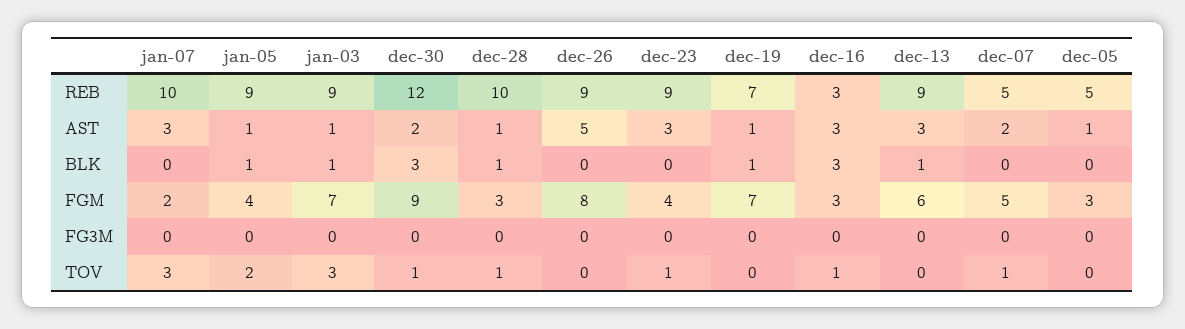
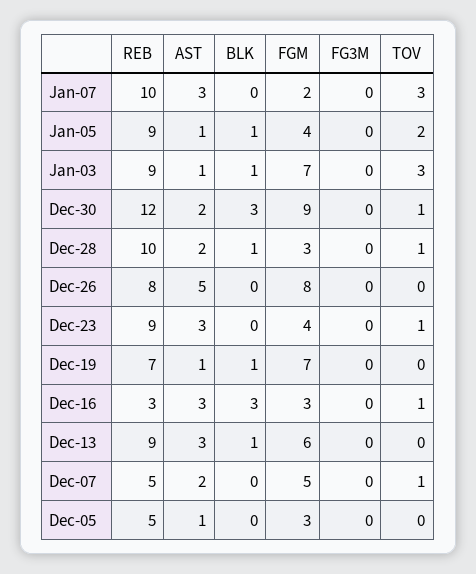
  {
    "jan-07": {
      "REB": 10,
      "AST": 3,
      "BLK": 0,
      "FGM": 2,
      "FG3M": 0,
      "TOV": 3
    },
    "jan-05": {
      "REB": 9,
      "AST": 1,
      "BLK": 1,
      "FGM": 4,
      "FG3M": 0,
      "TOV": 2
    },
    "jan-03": {
      "REB": 9,
      "AST": 1,
      "BLK": 1,
      "FGM": 7,
      "FG3M": 0,
      "TOV": 3
    },
    "dec-30": {
      "REB": 12,
      "AST": 2,
      "BLK": 3,
      "FGM": 9,
      "FG3M": 0,
      "TOV": 1
    },
    "dec-28": {
      "REB": 10,
-     "AST": 1,
+     "AST": 2,
      "BLK": 1,
      "FGM": 3,
      "FG3M": 0,
      "TOV": 1
    },
    "dec-26": {
-     "REB": 9,
+     "REB": 8,
      "AST": 5,
      "BLK": 0,
      "FGM": 8,
      "FG3M": 0,
      "TOV": 0
    },
    "dec-23": {
      "REB": 9,
      "AST": 3,
      "BLK": 0,
      "FGM": 4,
      "FG3M": 0,
      "TOV": 1
    },
    "dec-19": {
      "REB": 7,
      "AST": 1,
      "BLK": 1,
      "FGM": 7,
      "FG3M": 0,
      "TOV": 0
    },
    "dec-16": {
      "REB": 3,
      "AST": 3,
      "BLK": 3,
      "FGM": 3,
      "FG3M": 0,
      "TOV": 1
    },
    "dec-13": {
      "REB": 9,
      "AST": 3,
      "BLK": 1,
      "FGM": 6,
      "FG3M": 0,
      "TOV": 0
    },
    "dec-07": {
      "REB": 5,
      "AST": 2,
      "BLK": 0,
      "FGM": 5,
      "FG3M": 0,
      "TOV": 1
    },
    "dec-05": {
      "REB": 5,
      "AST": 1,
      "BLK": 0,
      "FGM": 3,
      "FG3M": 0,
      "TOV": 0
    }
  }

